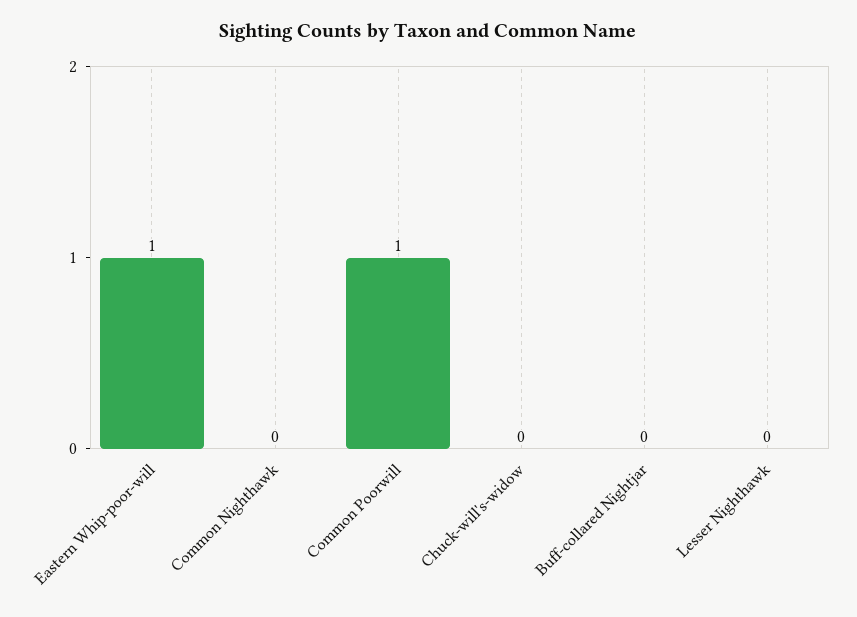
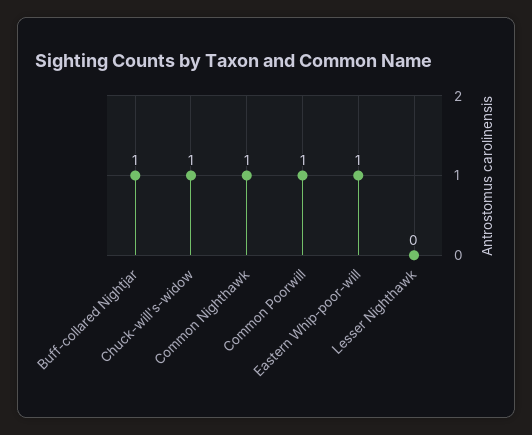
  {
    "Eastern Whip-poor-will": 1,
-   "Common Nighthawk": 0,
+   "Common Nighthawk": 1,
    "Common Poorwill": 1,
-   "Chuck-will's-widow": 0,
+   "Chuck-will's-widow": 1,
-   "Buff-collared Nightjar": 0,
+   "Buff-collared Nightjar": 1,
    "Lesser Nighthawk": 0
  }

